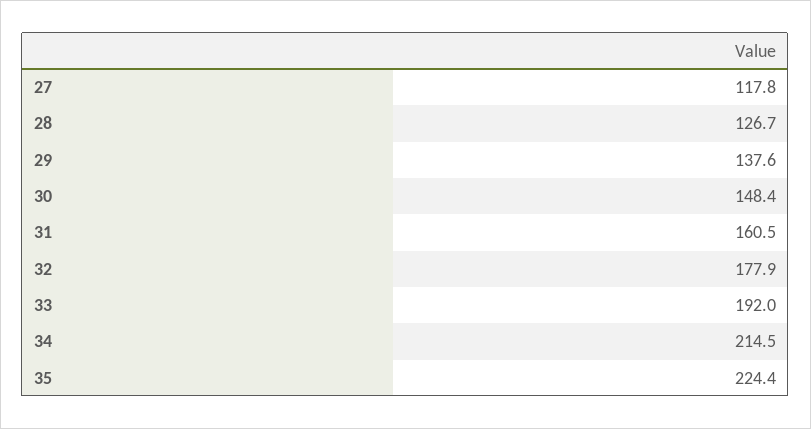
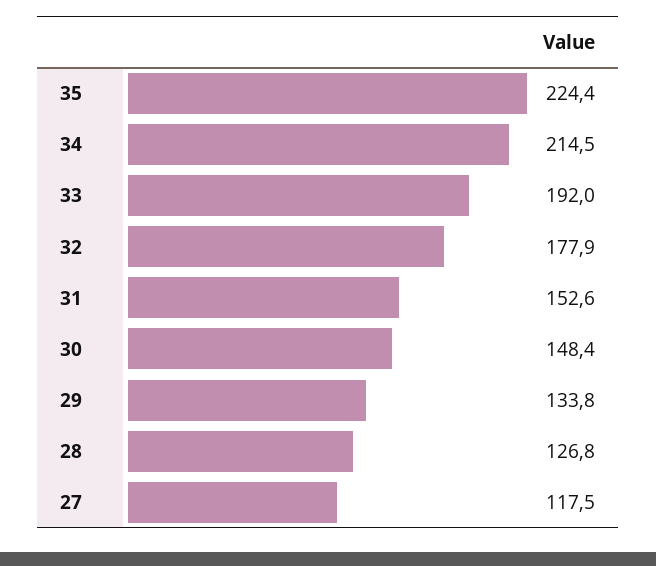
  {
-   "27": 117.8,
+   "27": 117.5,
-   "28": 126.7,
+   "28": 126.8,
-   "29": 137.6,
+   "29": 133.8,
    "30": 148.4,
-   "31": 160.5,
+   "31": 152.6,
    "32": 177.9,
    "33": 192,
    "34": 214.5,
    "35": 224.4
  }

